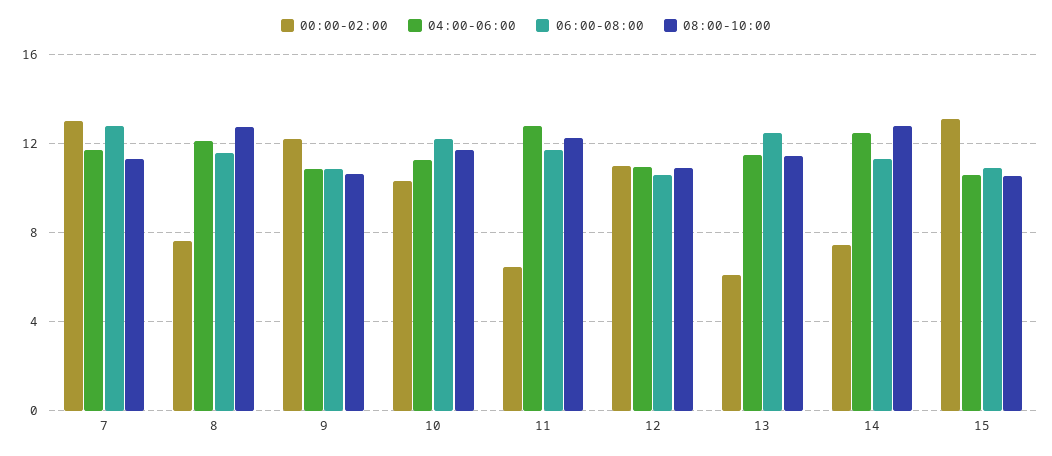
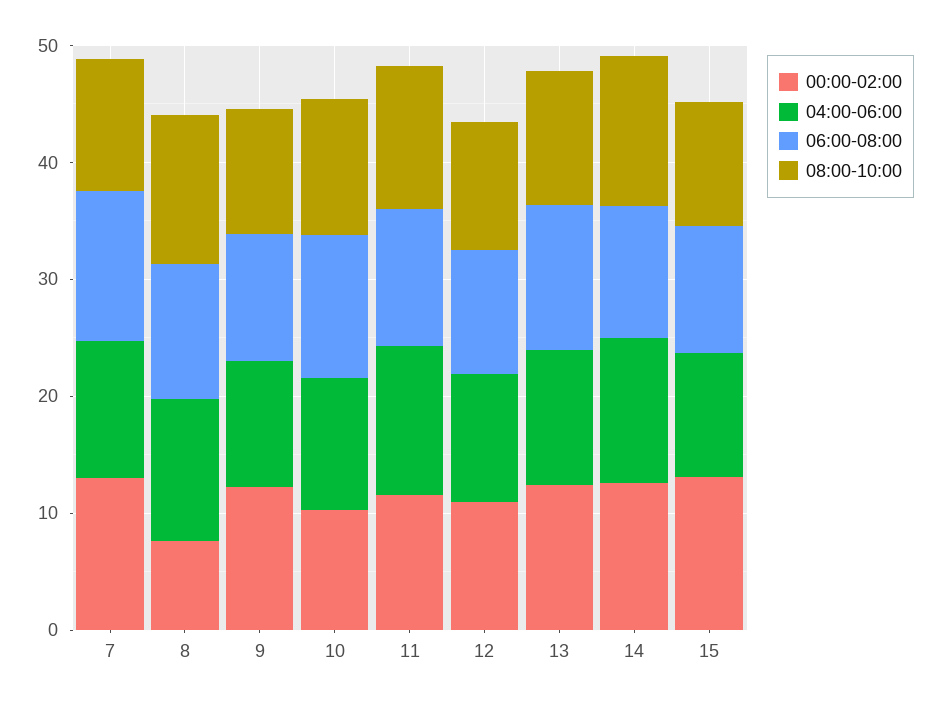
  {
    "00:00-02:00": {
      "7": 13,
      "8": 7.5,
      "9": 12,
      "10": 10.5,
-     "11": 6.5,
+     "11": 12,
      "12": 11,
-     "13": 6,
+     "13": 12,
-     "14": 7.5,
+     "14": 12,
      "15": 13
    },
    "04:00-06:00": {
      "7": 11.5,
      "8": 12,
      "9": 11,
      "10": 11.5,
      "11": 13,
      "12": 11,
      "13": 11.5,
      "14": 12.5,
      "15": 10.5
    },
    "06:00-08:00": {
      "7": 13,
      "8": 11.5,
      "9": 11,
      "10": 12,
      "11": 11.5,
      "12": 10.5,
      "13": 12.5,
      "14": 11.5,
      "15": 11
    },
    "08:00-10:00": {
      "7": 11.5,
      "8": 13,
      "9": 10.5,
      "10": 11.5,
      "11": 12.5,
      "12": 11,
      "13": 11.5,
      "14": 13,
      "15": 10.5
    }
  }

